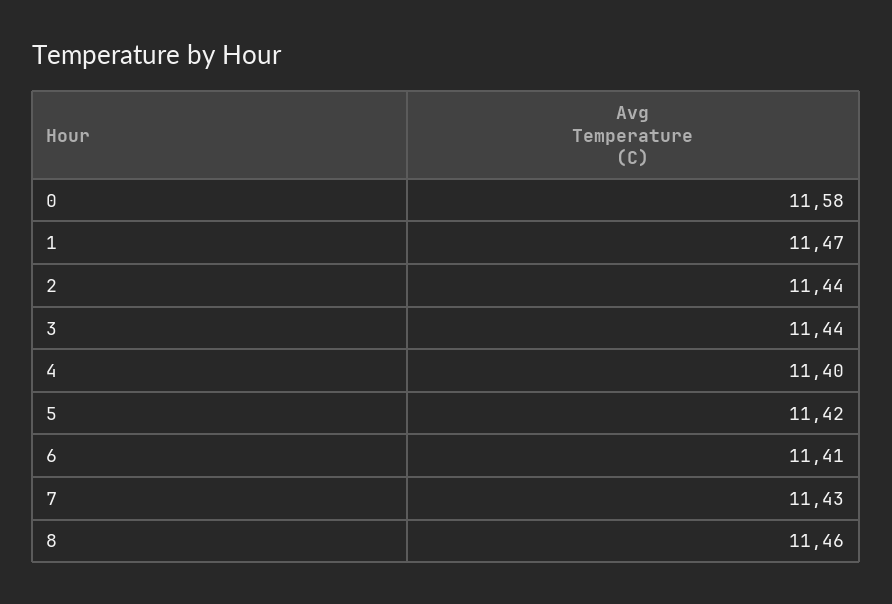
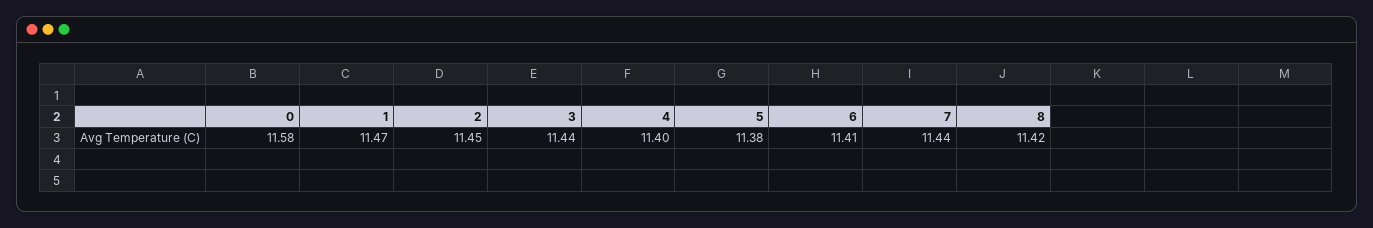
  {
    "0": 11.58,
    "1": 11.47,
-   "2": 11.44,
+   "2": 11.45,
    "3": 11.44,
    "4": 11.4,
-   "5": 11.42,
+   "5": 11.38,
    "6": 11.41,
-   "7": 11.43,
+   "7": 11.44,
-   "8": 11.46
+   "8": 11.42
  }

